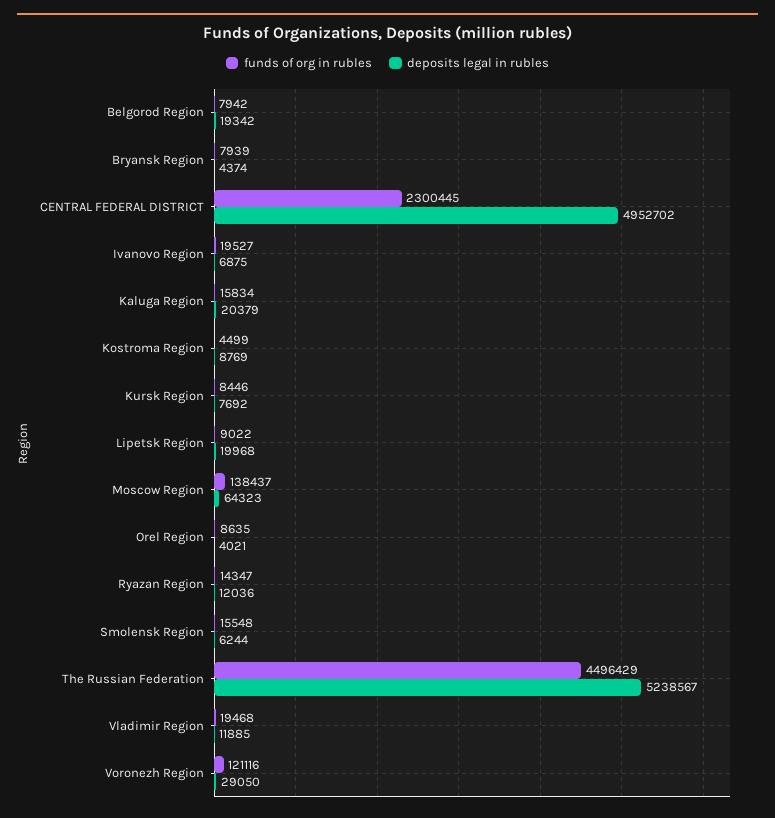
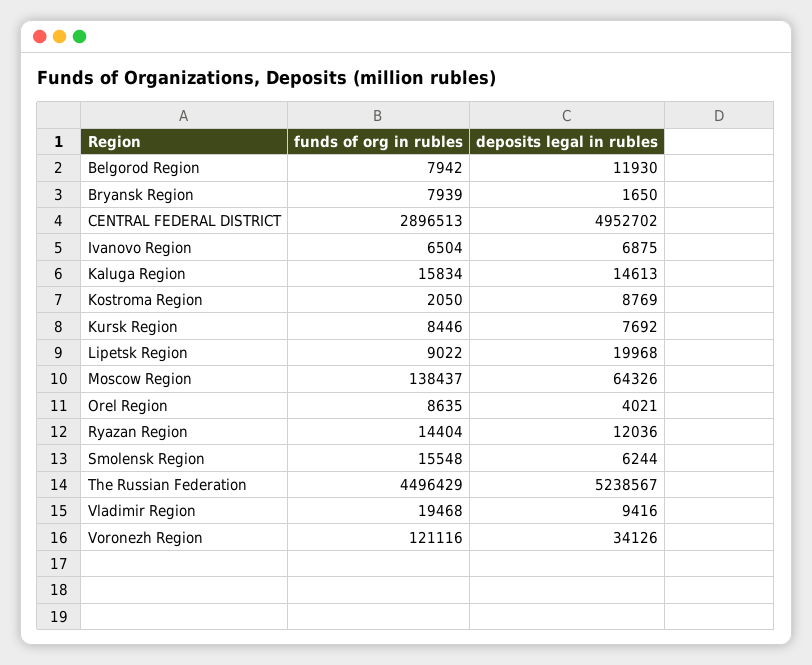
  {
    "funds of org in rubles": {
      "Belgorod Region": 7942,
      "Bryansk Region": 7939,
-     "CENTRAL FEDERAL DISTRICT": 2300445,
+     "CENTRAL FEDERAL DISTRICT": 2896513,
-     "Ivanovo Region": 19527,
+     "Ivanovo Region": 6504,
      "Kaluga Region": 15834,
-     "Kostroma Region": 4499,
+     "Kostroma Region": 2050,
      "Kursk Region": 8446,
      "Lipetsk Region": 9022,
      "Moscow Region": 138437,
      "Orel Region": 8635,
-     "Ryazan Region": 14347,
+     "Ryazan Region": 14404,
      "Smolensk Region": 15548,
      "The Russian Federation": 4496429,
      "Vladimir Region": 19468,
      "Voronezh Region": 121116
    },
    "deposits legal in rubles": {
-     "Belgorod Region": 19342,
+     "Belgorod Region": 11930,
-     "Bryansk Region": 4374,
+     "Bryansk Region": 1650,
      "CENTRAL FEDERAL DISTRICT": 4952702,
      "Ivanovo Region": 6875,
-     "Kaluga Region": 20379,
+     "Kaluga Region": 14613,
      "Kostroma Region": 8769,
      "Kursk Region": 7692,
      "Lipetsk Region": 19968,
-     "Moscow Region": 64323,
+     "Moscow Region": 64326,
      "Orel Region": 4021,
      "Ryazan Region": 12036,
      "Smolensk Region": 6244,
      "The Russian Federation": 5238567,
-     "Vladimir Region": 11885,
+     "Vladimir Region": 9416,
-     "Voronezh Region": 29050
+     "Voronezh Region": 34126
    }
  }

